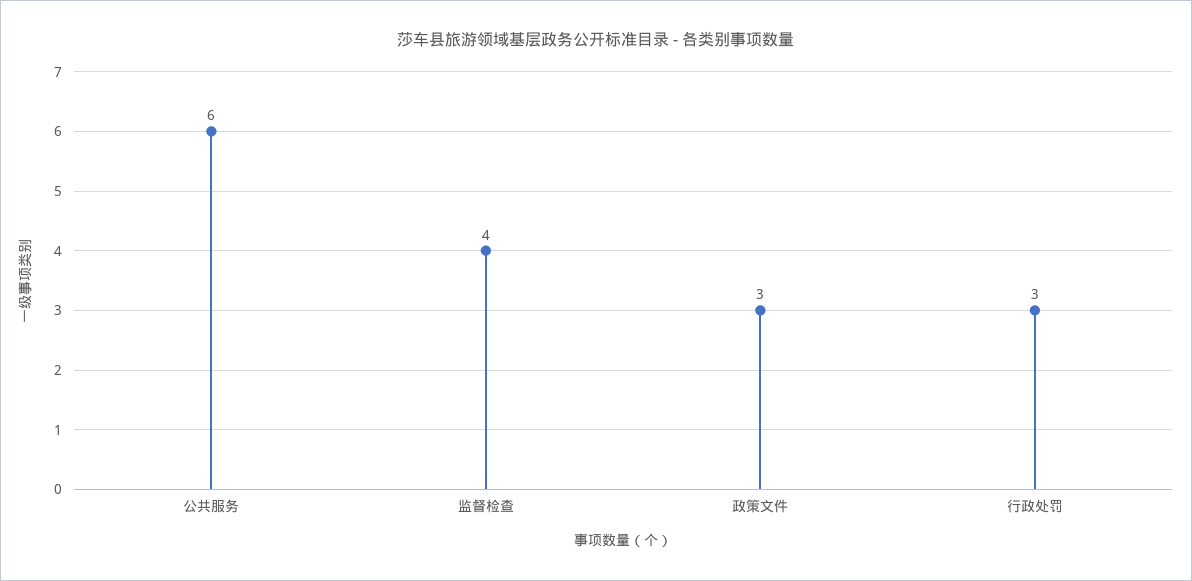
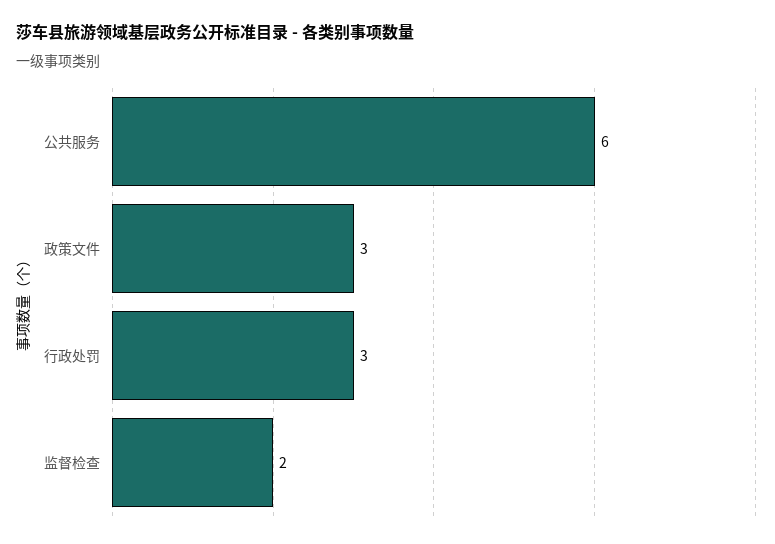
  {
    "公共服务": 6,
-   "监督检查": 4,
+   "监督检查": 2,
    "政策文件": 3,
    "行政处罚": 3
  }

